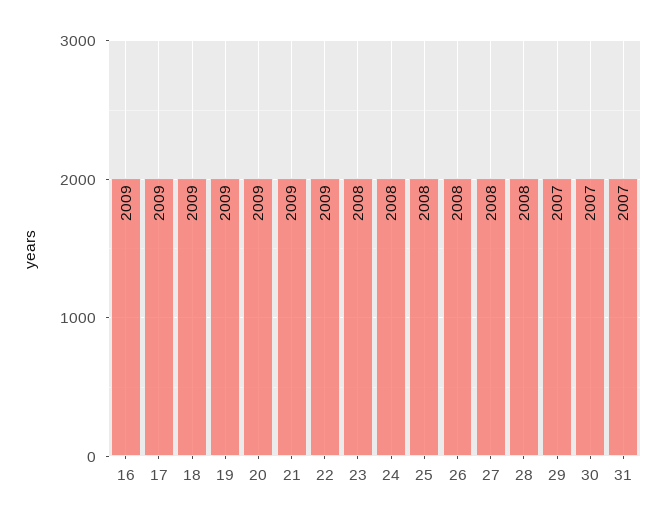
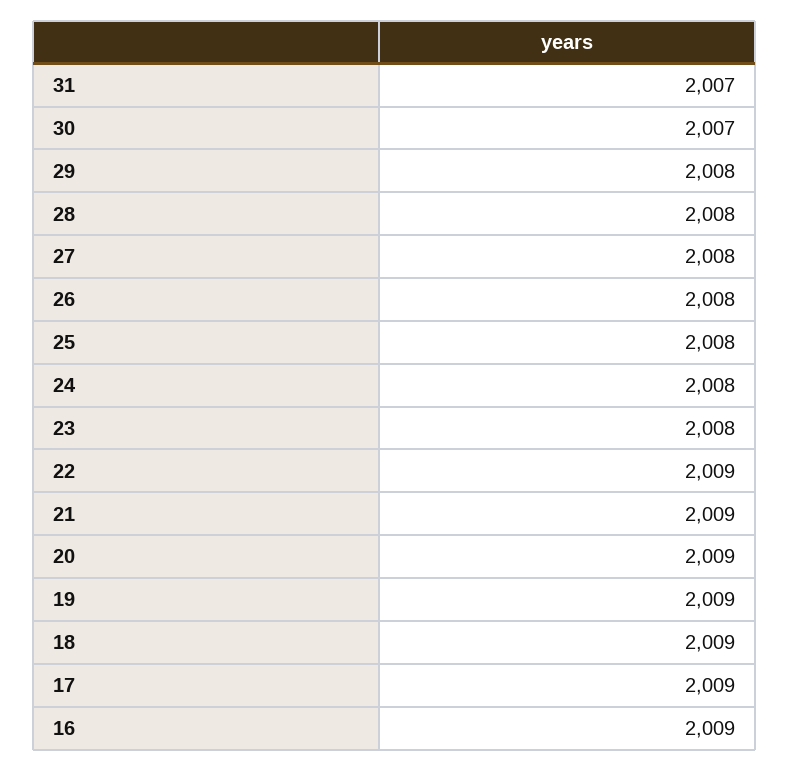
  {
    "16": 2009,
    "17": 2009,
    "18": 2009,
    "19": 2009,
    "20": 2009,
    "21": 2009,
    "22": 2009,
    "23": 2008,
    "24": 2008,
    "25": 2008,
    "26": 2008,
    "27": 2008,
    "28": 2008,
-   "29": 2007,
+   "29": 2008,
    "30": 2007,
    "31": 2007
  }

